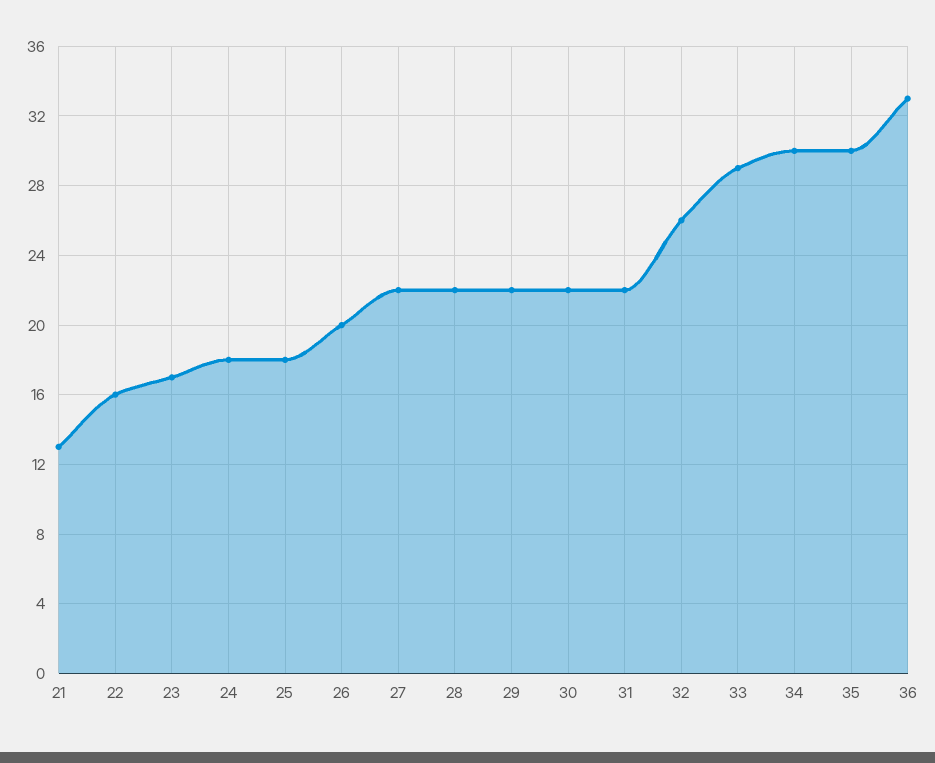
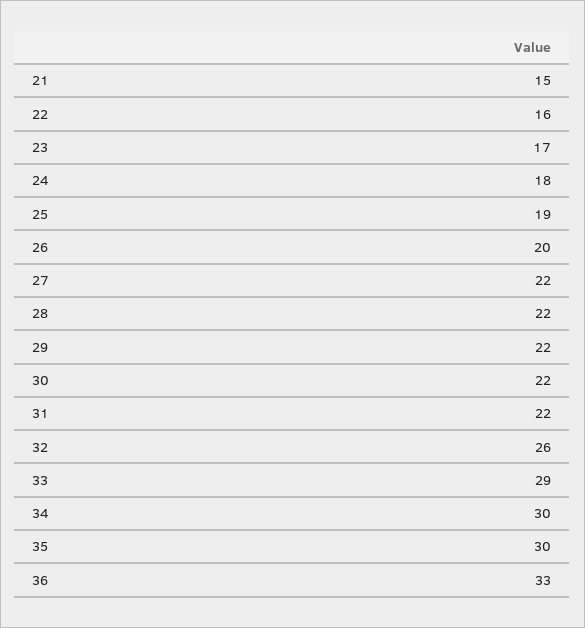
  {
-   "21": 13,
+   "21": 15,
    "22": 16,
    "23": 17,
    "24": 18,
-   "25": 18,
+   "25": 19,
    "26": 20,
    "27": 22,
    "28": 22,
    "29": 22,
    "30": 22,
    "31": 22,
    "32": 26,
    "33": 29,
    "34": 30,
    "35": 30,
    "36": 33
  }

